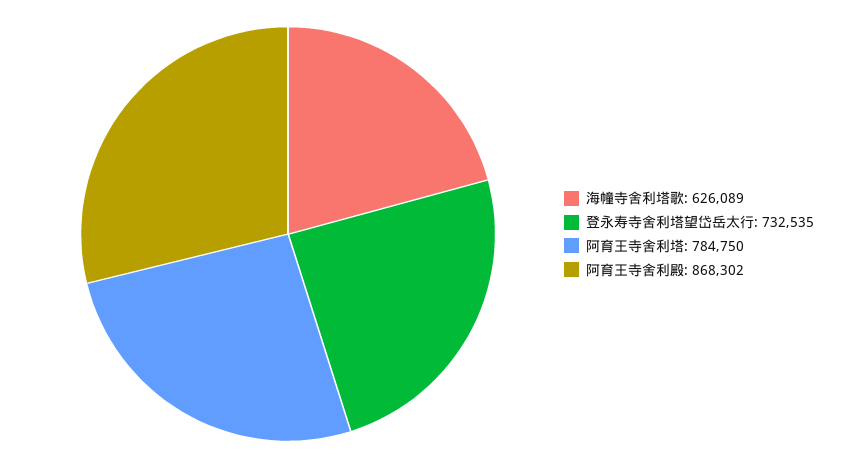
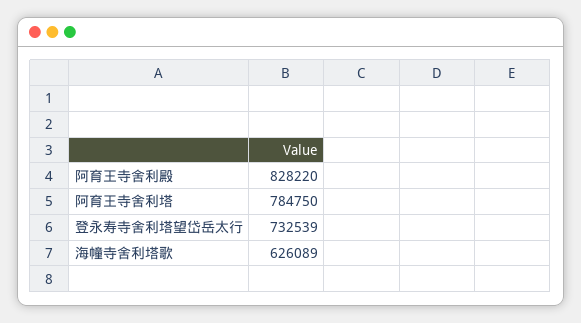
  {
    "海幢寺舍利塔歌": 626089,
-   "登永寿寺舍利塔望岱岳太行": 732535,
+   "登永寿寺舍利塔望岱岳太行": 732539,
    "阿育王寺舍利塔": 784750,
-   "阿育王寺舍利殿": 868302
+   "阿育王寺舍利殿": 828220
  }

